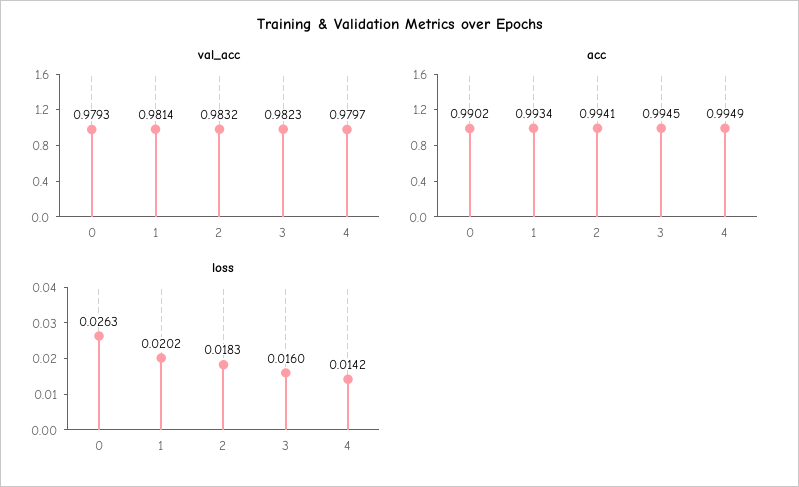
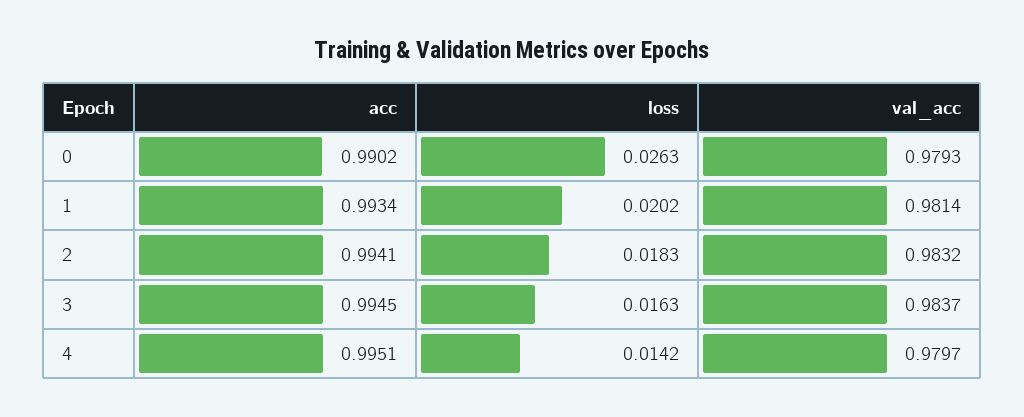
  {
    "val_acc": {
      "0": 0.9793,
      "1": 0.9814,
      "2": 0.9832,
-     "3": 0.9823,
+     "3": 0.9837,
      "4": 0.9797
    },
    "acc": {
      "0": 0.9902,
      "1": 0.9934,
      "2": 0.9941,
      "3": 0.9945,
-     "4": 0.9949
+     "4": 0.9951
    },
    "loss": {
      "0": 0.0263,
      "1": 0.0202,
      "2": 0.0183,
-     "3": 0.016,
+     "3": 0.0163,
      "4": 0.0142
    }
  }

